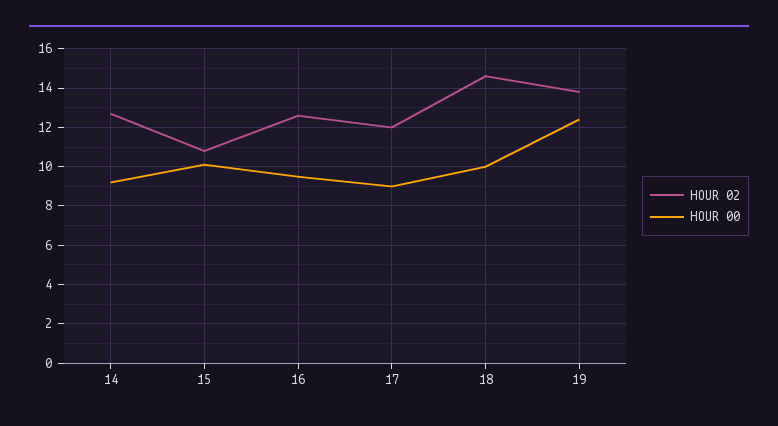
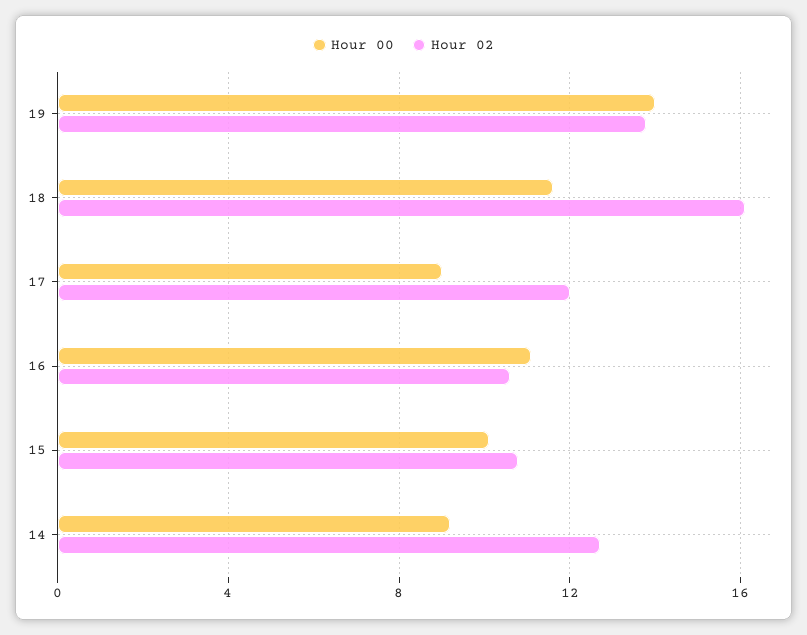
  {
    "HOUR 02": {
      "14": 12.5,
      "15": 11,
-     "16": 12.5,
+     "16": 10.5,
      "17": 12,
-     "18": 14.5,
+     "18": 16,
      "19": 14
    },
    "HOUR 00": {
      "14": 9,
      "15": 10,
-     "16": 9.5,
+     "16": 11,
      "17": 9,
-     "18": 10,
+     "18": 11.5,
-     "19": 12.5
+     "19": 14
    }
  }

